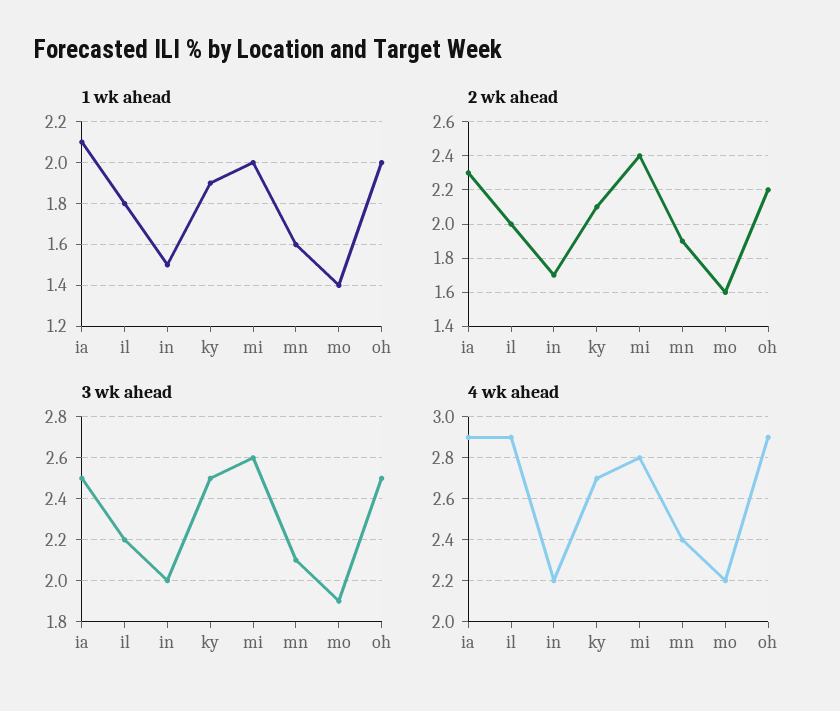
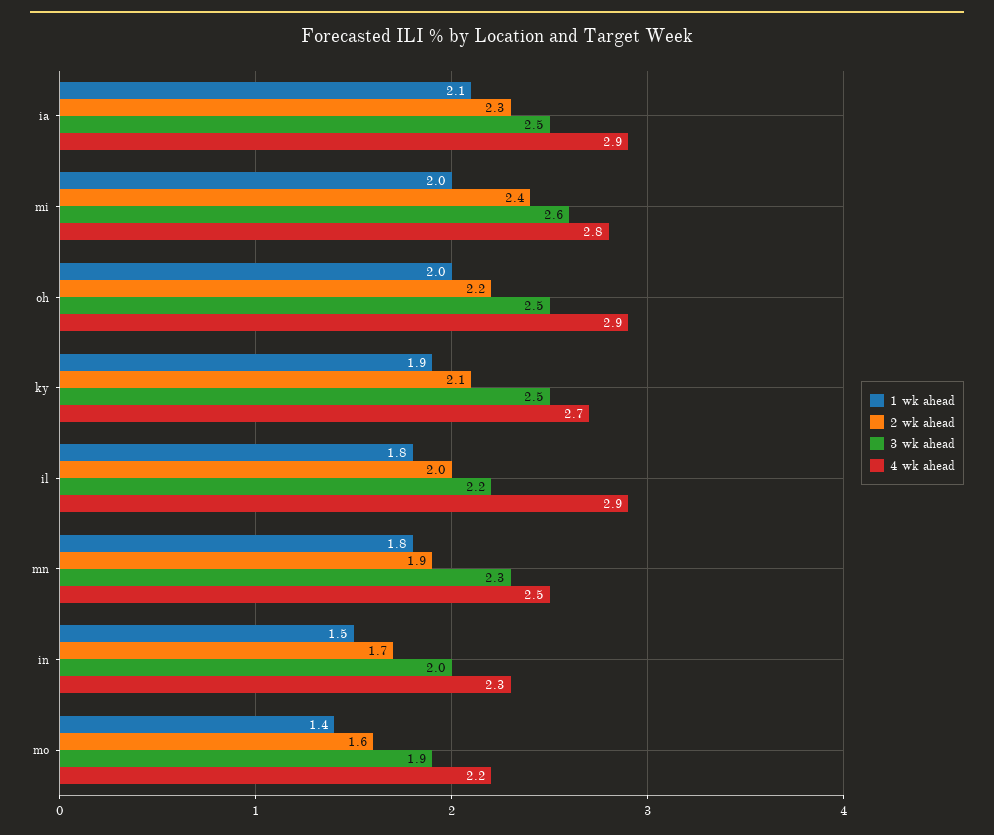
  {
    "1 wk ahead": {
      "ia": 2.1,
      "il": 1.8,
      "in": 1.5,
      "ky": 1.9,
      "mi": 2,
-     "mn": 1.6,
+     "mn": 1.8,
      "mo": 1.4,
      "oh": 2
    },
    "2 wk ahead": {
      "ia": 2.3,
      "il": 2,
      "in": 1.7,
      "ky": 2.1,
      "mi": 2.4,
      "mn": 1.9,
      "mo": 1.6,
      "oh": 2.2
    },
    "3 wk ahead": {
      "ia": 2.5,
      "il": 2.2,
      "in": 2,
      "ky": 2.5,
      "mi": 2.6,
-     "mn": 2.1,
+     "mn": 2.3,
      "mo": 1.9,
      "oh": 2.5
    },
    "4 wk ahead": {
      "ia": 2.9,
      "il": 2.9,
-     "in": 2.2,
+     "in": 2.3,
      "ky": 2.7,
      "mi": 2.8,
-     "mn": 2.4,
+     "mn": 2.5,
      "mo": 2.2,
      "oh": 2.9
    }
  }

